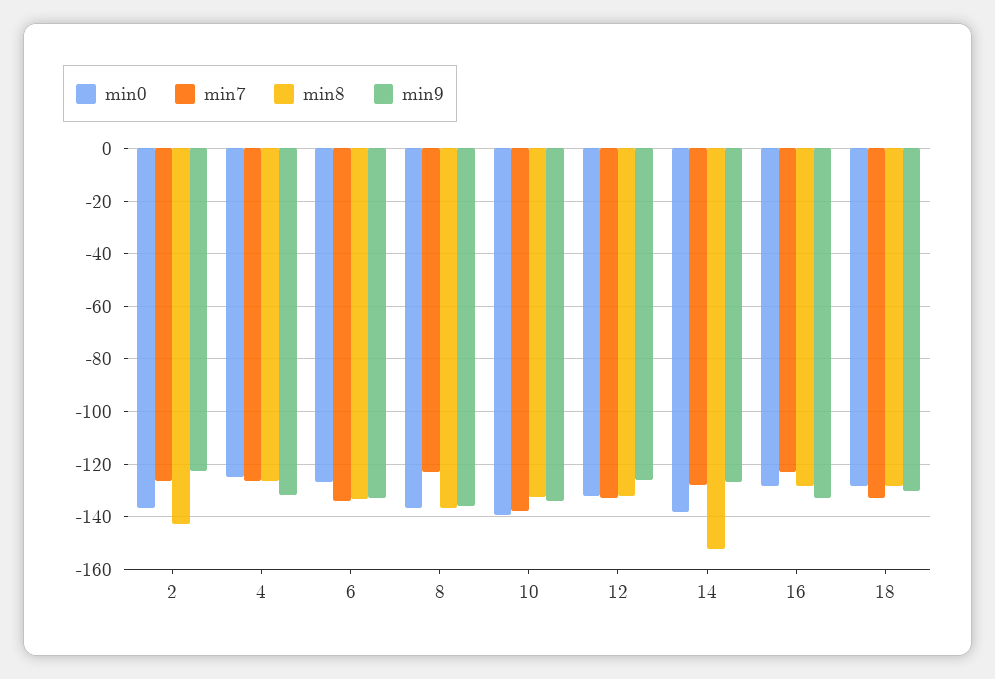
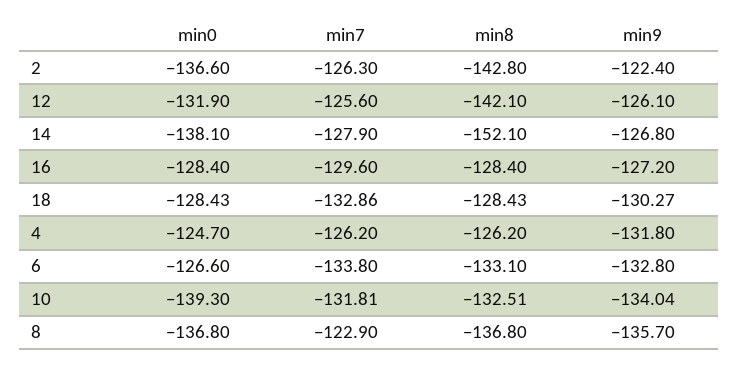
  {
    "min0": {
      "2": -136.6,
      "4": -124.7,
      "6": -126.6,
      "8": -136.8,
      "10": -139.3,
      "12": -131.9,
      "14": -138.1,
      "16": -128.4,
      "18": -128.43
    },
    "min7": {
      "2": -126.3,
      "4": -126.2,
      "6": -133.8,
      "8": -122.9,
-     "10": -137.5,
+     "10": -131.81,
-     "12": -132.5,
+     "12": -125.6,
      "14": -127.9,
-     "16": -122.5,
+     "16": -129.6,
      "18": -132.86
    },
    "min8": {
      "2": -142.8,
      "4": -126.2,
      "6": -133.1,
      "8": -136.8,
      "10": -132.51,
-     "12": -132.5,
+     "12": -142.1,
      "14": -152.1,
      "16": -128.4,
      "18": -128.43
    },
    "min9": {
      "2": -122.4,
      "4": -131.8,
      "6": -132.8,
      "8": -135.7,
      "10": -134.04,
      "12": -126.1,
      "14": -126.8,
-     "16": -132.5,
+     "16": -127.2,
      "18": -130.27
    }
  }

